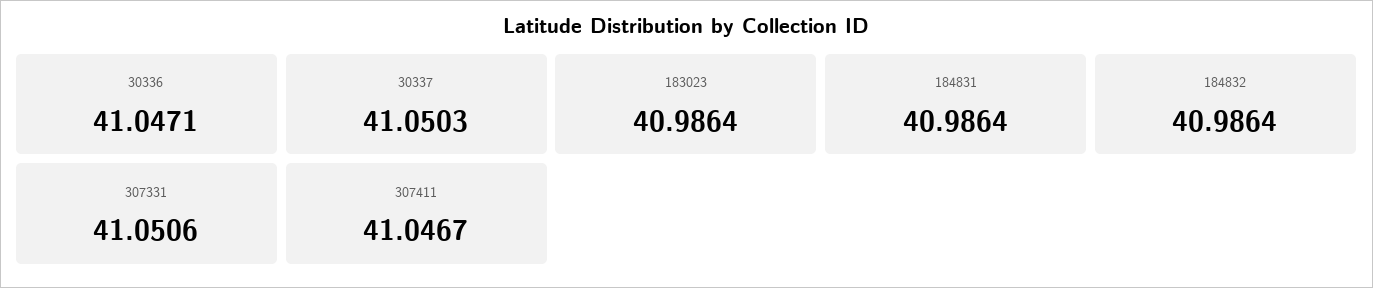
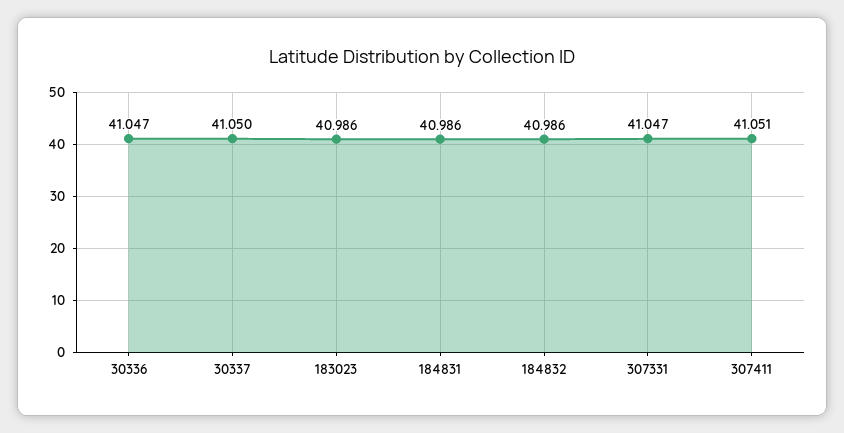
  {
    "30336": 41.0471,
    "30337": 41.0503,
    "183023": 40.9864,
    "184831": 40.9864,
    "184832": 40.9864,
-   "307331": 41.0506,
+   "307331": 41.047,
-   "307411": 41.0467
+   "307411": 41.051
  }

